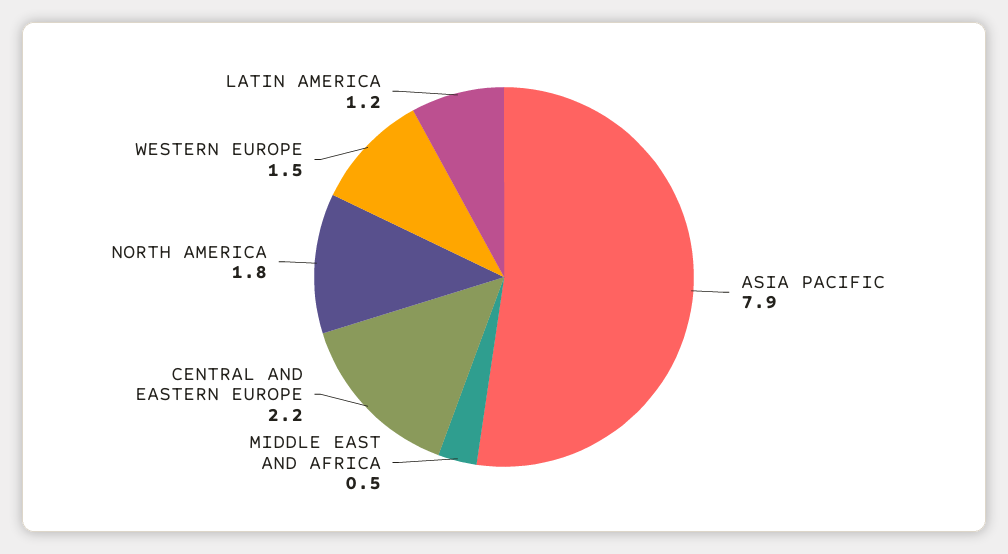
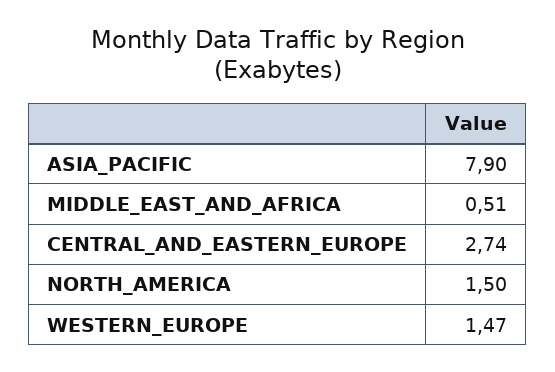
  {
    "ASIA PACIFIC": 7.9,
    "MIDDLE EAST AND AFRICA": 0.51,
-   "CENTRAL AND EASTERN EUROPE": 2.2,
+   "CENTRAL AND EASTERN EUROPE": 2.74,
-   "NORTH AMERICA": 1.8,
+   "NORTH AMERICA": 1.5,
-   "WESTERN EUROPE": 1.47,
+   "WESTERN EUROPE": 1.47
-   "LATIN AMERICA": 1.2
  }

